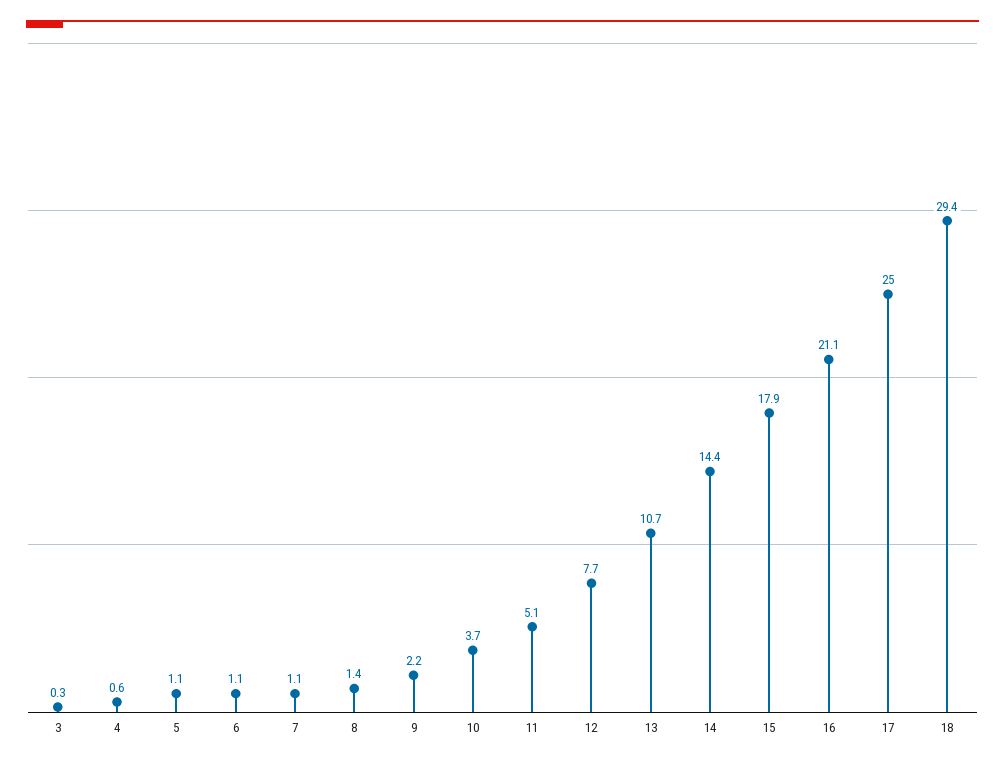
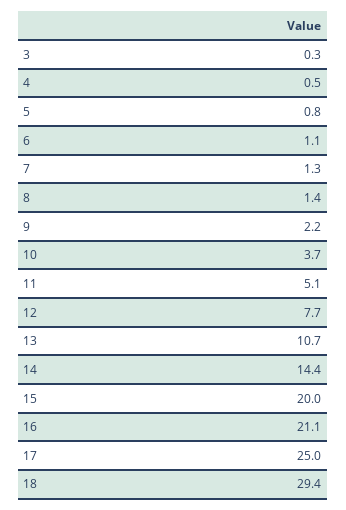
  {
    "3": 0.3,
-   "4": 0.6,
+   "4": 0.5,
-   "5": 1.1,
+   "5": 0.8,
    "6": 1.1,
-   "7": 1.1,
+   "7": 1.3,
    "8": 1.4,
    "9": 2.2,
    "10": 3.7,
    "11": 5.1,
    "12": 7.7,
    "13": 10.7,
    "14": 14.4,
-   "15": 17.9,
+   "15": 20,
    "16": 21.1,
    "17": 25,
    "18": 29.4
  }

